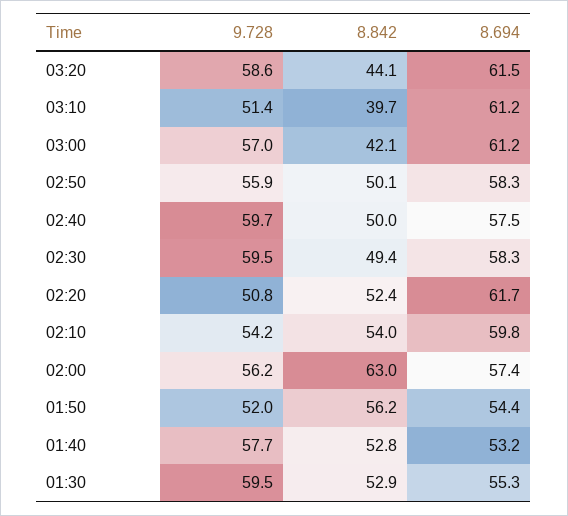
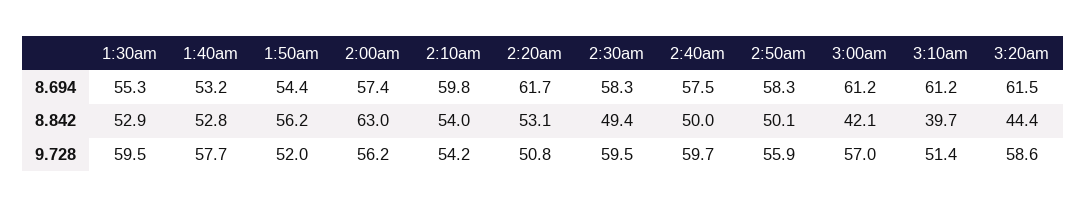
  {
    "9.728": {
      "03:20": 58.6,
      "03:10": 51.4,
      "03:00": 57,
      "02:50": 55.9,
      "02:40": 59.7,
      "02:30": 59.5,
      "02:20": 50.8,
      "02:10": 54.2,
      "02:00": 56.2,
      "01:50": 52,
      "01:40": 57.7,
      "01:30": 59.5
    },
    "8.842": {
-     "03:20": 44.1,
+     "03:20": 44.4,
      "03:10": 39.7,
      "03:00": 42.1,
      "02:50": 50.1,
      "02:40": 50,
      "02:30": 49.4,
-     "02:20": 52.4,
+     "02:20": 53.1,
      "02:10": 54,
      "02:00": 63,
      "01:50": 56.2,
      "01:40": 52.8,
      "01:30": 52.9
    },
    "8.694": {
      "03:20": 61.5,
      "03:10": 61.2,
      "03:00": 61.2,
      "02:50": 58.3,
      "02:40": 57.5,
      "02:30": 58.3,
      "02:20": 61.7,
      "02:10": 59.8,
      "02:00": 57.4,
      "01:50": 54.4,
      "01:40": 53.2,
      "01:30": 55.3
    }
  }

